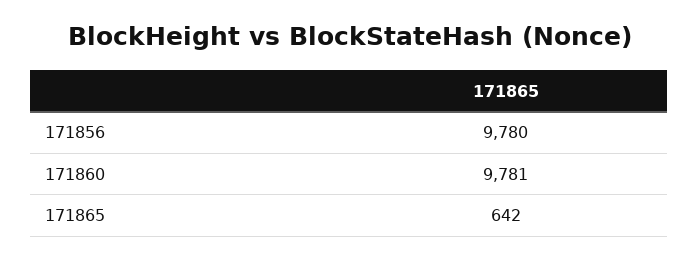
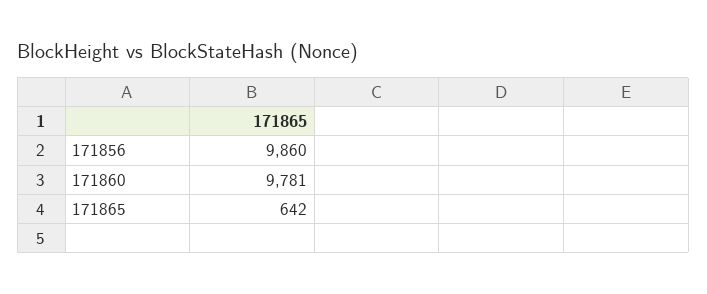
  {
-   "171856": 9780,
+   "171856": 9860,
    "171860": 9781,
    "171865": 642
  }

